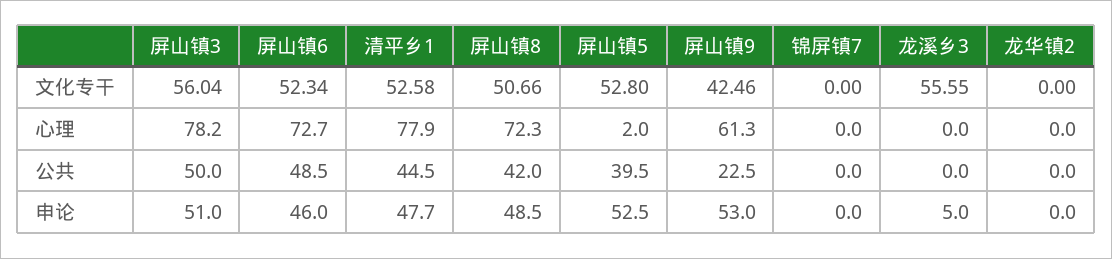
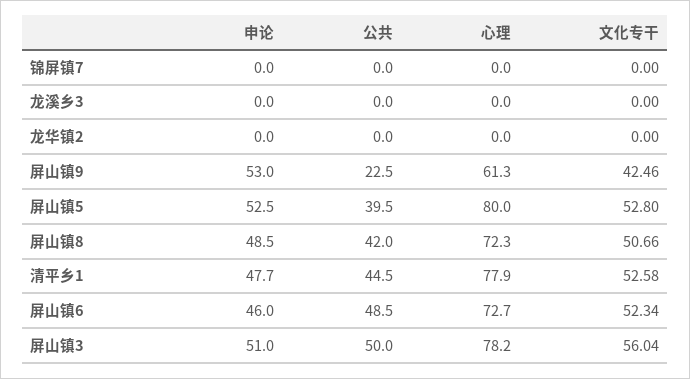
  {
    "屏山镇3": {
      "文化专干": 56.04,
      "心理": 78.2,
      "公共": 50,
      "申论": 51
    },
    "屏山镇6": {
      "文化专干": 52.34,
      "心理": 72.7,
      "公共": 48.5,
      "申论": 46
    },
    "清平乡1": {
      "文化专干": 52.58,
      "心理": 77.9,
      "公共": 44.5,
      "申论": 47.7
    },
    "屏山镇8": {
      "文化专干": 50.66,
      "心理": 72.3,
      "公共": 42,
      "申论": 48.5
    },
    "屏山镇5": {
      "文化专干": 52.8,
-     "心理": 2,
+     "心理": 80,
      "公共": 39.5,
      "申论": 52.5
    },
    "屏山镇9": {
      "文化专干": 42.46,
      "心理": 61.3,
      "公共": 22.5,
      "申论": 53
    },
    "锦屏镇7": {
      "文化专干": 0,
      "心理": 0,
      "公共": 0,
      "申论": 0
    },
    "龙溪乡3": {
-     "文化专干": 55.55,
+     "文化专干": 0,
      "心理": 0,
      "公共": 0,
-     "申论": 5
+     "申论": 0
    },
    "龙华镇2": {
      "文化专干": 0,
      "心理": 0,
      "公共": 0,
      "申论": 0
    }
  }

